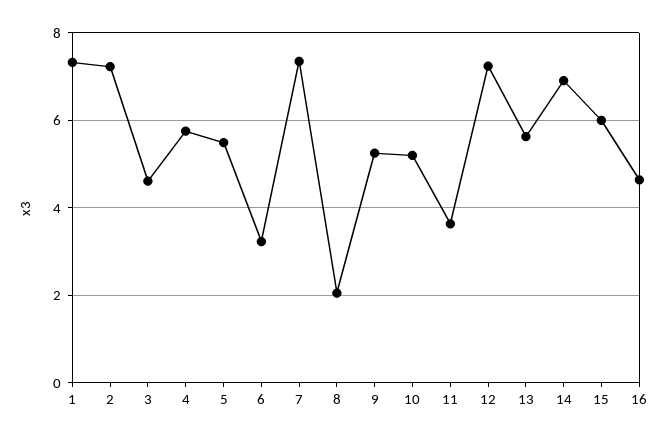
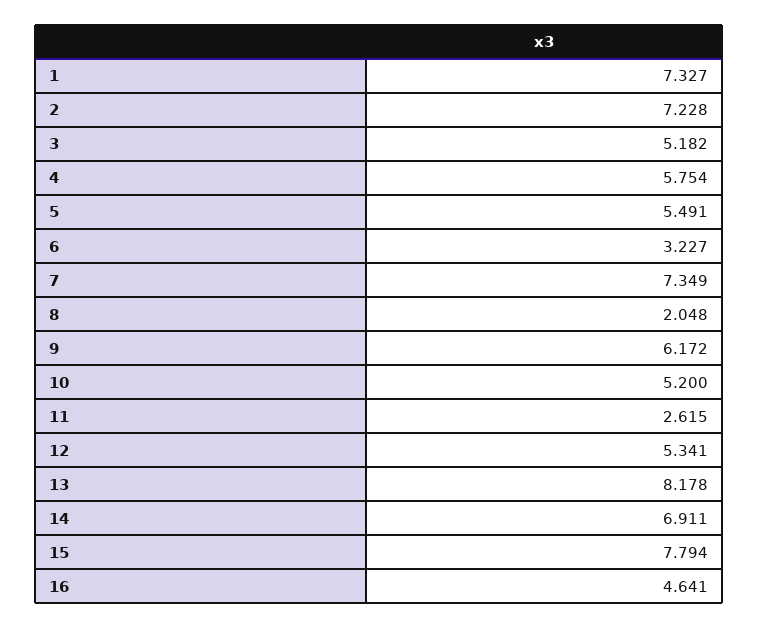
  {
    "1": 7.327,
    "2": 7.228,
-   "3": 4.6,
+   "3": 5.182,
    "4": 5.754,
    "5": 5.491,
    "6": 3.227,
    "7": 7.349,
    "8": 2.048,
-   "9": 5.2,
+   "9": 6.172,
    "10": 5.2,
-   "11": 3.6,
+   "11": 2.615,
-   "12": 7.2,
+   "12": 5.341,
-   "13": 5.6,
+   "13": 8.178,
    "14": 6.911,
-   "15": 6,
+   "15": 7.794,
    "16": 4.641
  }

